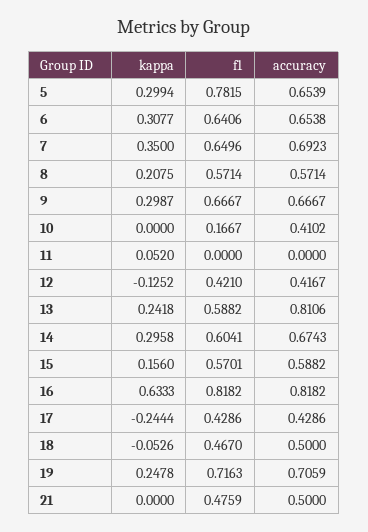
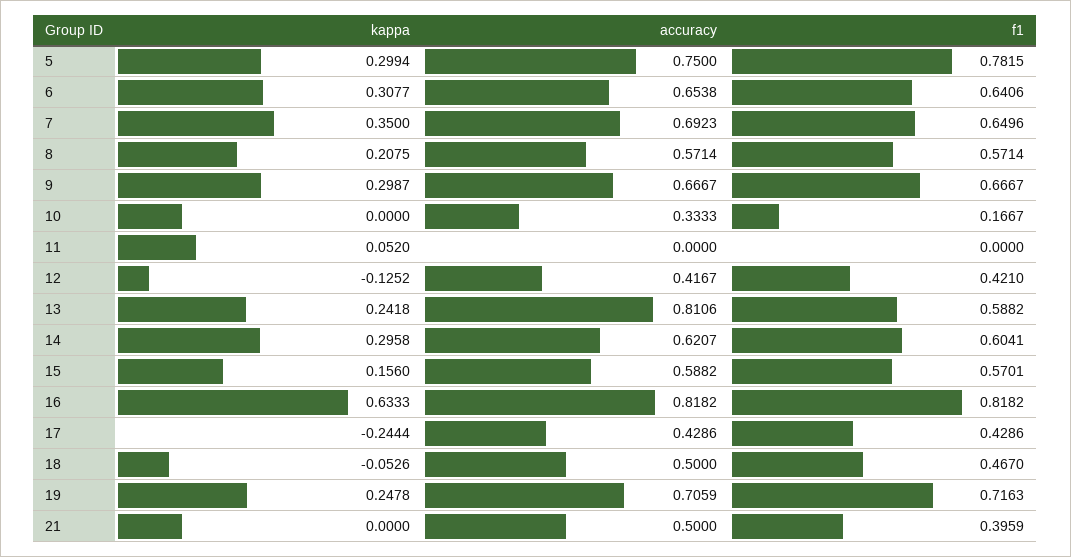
  {
    "kappa": {
      "5": 0.2994,
      "6": 0.3077,
      "7": 0.35,
      "8": 0.2075,
      "9": 0.2987,
      "10": 0,
      "11": 0.052,
      "12": -0.1252,
      "13": 0.2418,
      "14": 0.2958,
      "15": 0.156,
      "16": 0.6333,
      "17": -0.2444,
      "18": -0.0526,
      "19": 0.2478,
      "21": 0
    },
    "f1": {
      "5": 0.7815,
      "6": 0.6406,
      "7": 0.6496,
      "8": 0.5714,
      "9": 0.6667,
      "10": 0.1667,
      "11": 0,
      "12": 0.421,
      "13": 0.5882,
      "14": 0.6041,
      "15": 0.5701,
      "16": 0.8182,
      "17": 0.4286,
      "18": 0.467,
      "19": 0.7163,
-     "21": 0.4759
+     "21": 0.3959
    },
    "accuracy": {
-     "5": 0.6539,
+     "5": 0.75,
      "6": 0.6538,
      "7": 0.6923,
      "8": 0.5714,
      "9": 0.6667,
-     "10": 0.4102,
+     "10": 0.3333,
      "11": 0,
      "12": 0.4167,
      "13": 0.8106,
-     "14": 0.6743,
+     "14": 0.6207,
      "15": 0.5882,
      "16": 0.8182,
      "17": 0.4286,
      "18": 0.5,
      "19": 0.7059,
      "21": 0.5
    }
  }

